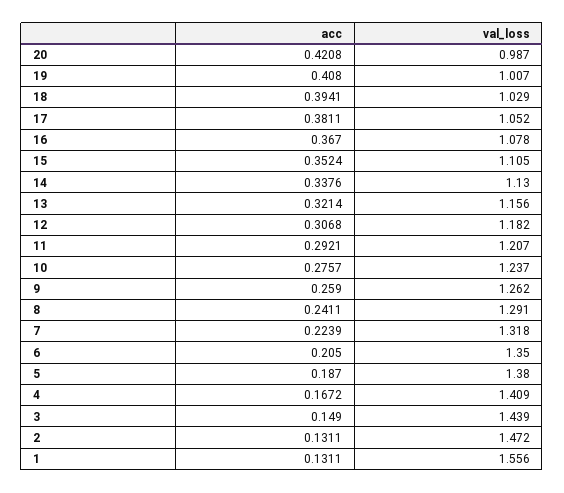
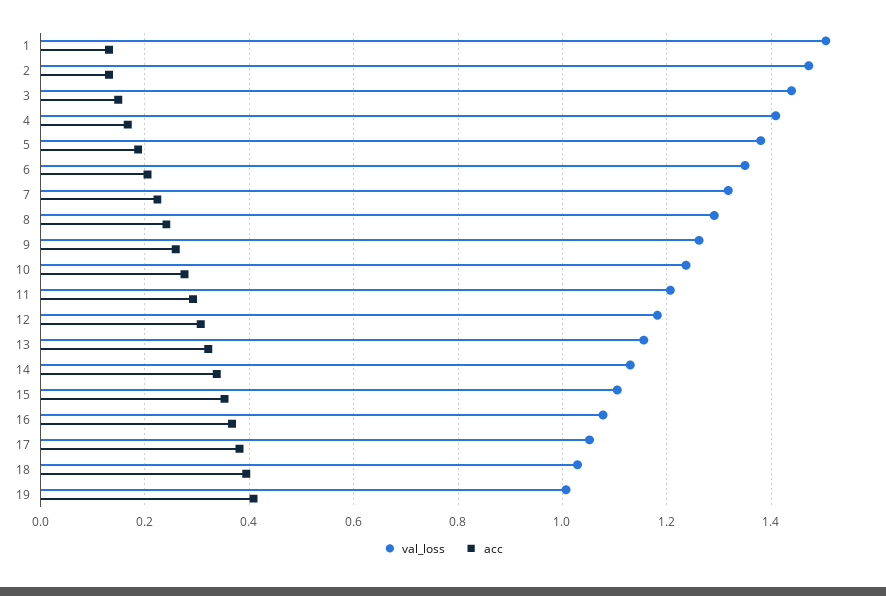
  {
    "acc": {
-     "20": 0.4208,
      "19": 0.408,
      "18": 0.3941,
      "17": 0.3811,
      "16": 0.367,
      "15": 0.3524,
      "14": 0.3376,
      "13": 0.3214,
      "12": 0.3068,
      "11": 0.2921,
      "10": 0.2757,
      "9": 0.259,
      "8": 0.2411,
      "7": 0.2239,
      "6": 0.205,
      "5": 0.187,
      "4": 0.1672,
      "3": 0.149,
      "2": 0.1311,
      "1": 0.1311
    },
    "val_loss": {
-     "20": 0.987,
      "19": 1.007,
      "18": 1.029,
      "17": 1.052,
      "16": 1.078,
      "15": 1.105,
      "14": 1.13,
      "13": 1.156,
      "12": 1.182,
      "11": 1.207,
      "10": 1.237,
      "9": 1.262,
      "8": 1.291,
      "7": 1.318,
      "6": 1.35,
      "5": 1.38,
      "4": 1.409,
      "3": 1.439,
      "2": 1.472,
-     "1": 1.556
+     "1": 1.5
    }
  }

